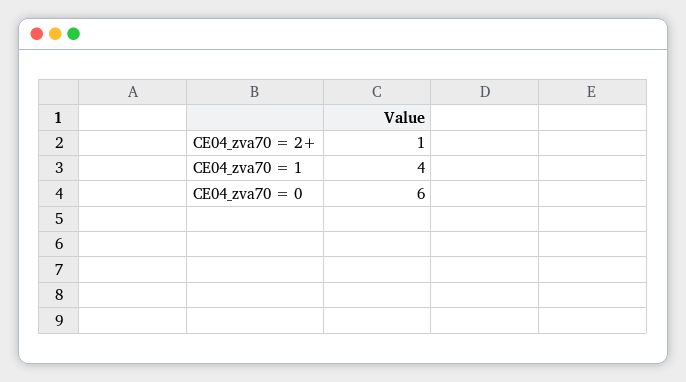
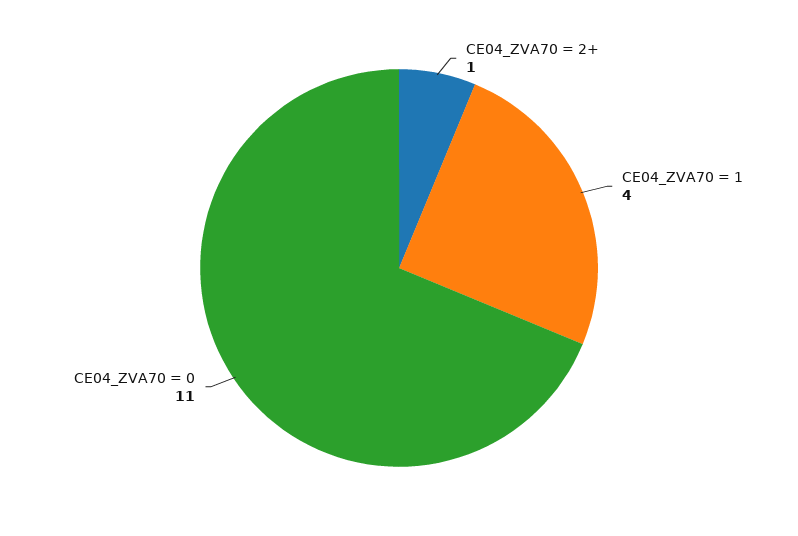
  {
    "CE04_zva70 = 2+": 1,
    "CE04_zva70 = 1": 4,
-   "CE04_zva70 = 0": 6
+   "CE04_zva70 = 0": 11
  }

